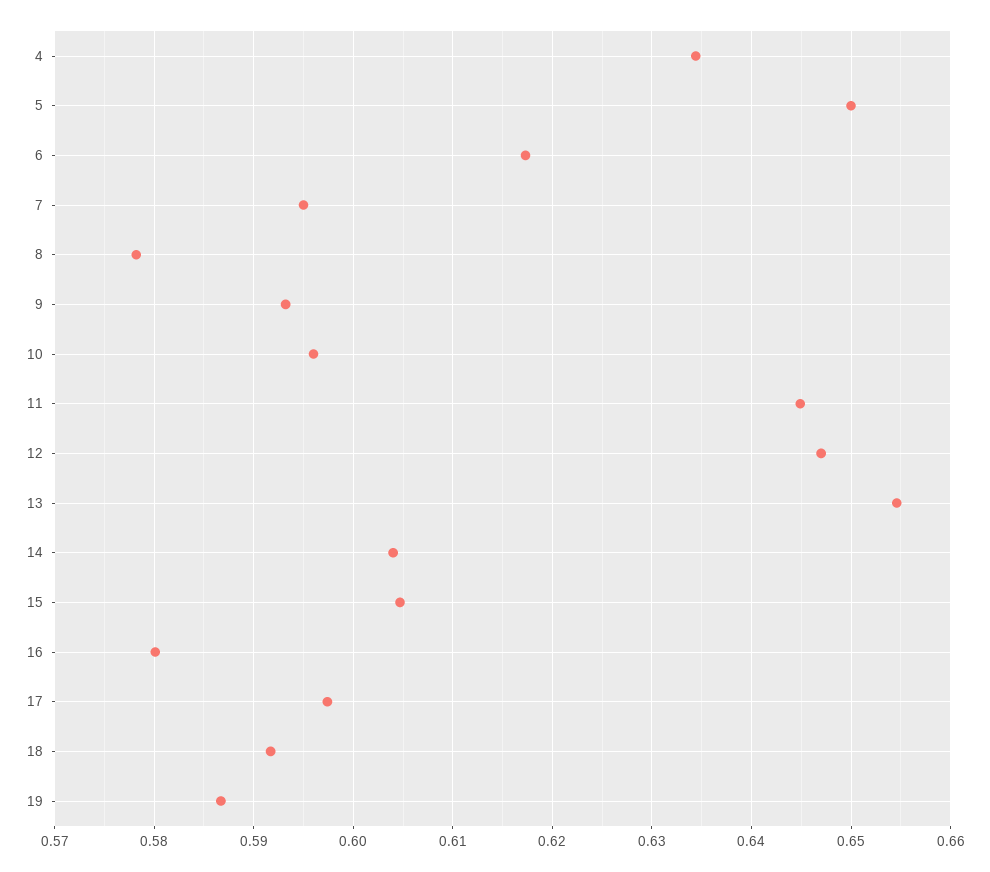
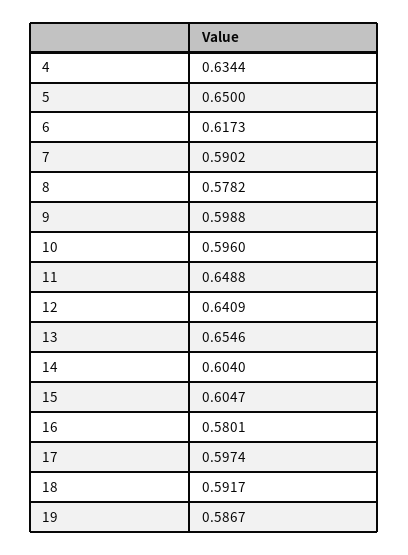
  {
    "4": 0.6344,
    "5": 0.65,
    "6": 0.6173,
-   "7": 0.595,
+   "7": 0.5902,
    "8": 0.5782,
-   "9": 0.593,
+   "9": 0.5988,
    "10": 0.596,
-   "11": 0.645,
+   "11": 0.6488,
-   "12": 0.647,
+   "12": 0.6409,
    "13": 0.6546,
    "14": 0.604,
    "15": 0.6047,
    "16": 0.5801,
    "17": 0.5974,
    "18": 0.5917,
    "19": 0.5867
  }

